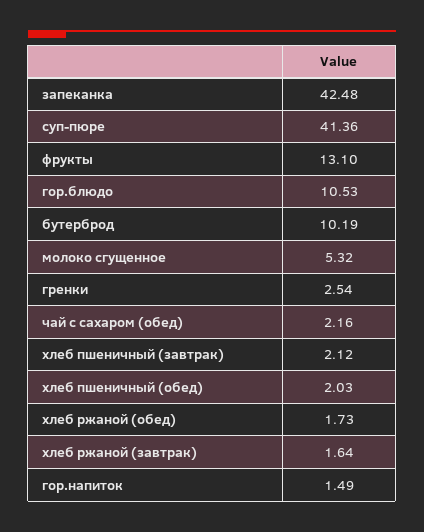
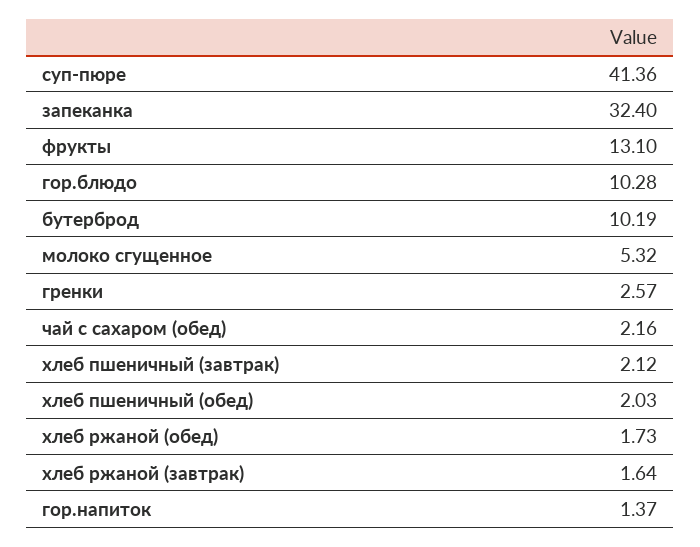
  {
-   "запеканка": 42.48,
+   "запеканка": 32.4,
    "суп-пюре": 41.36,
    "фрукты": 13.1,
-   "гор.блюдо": 10.53,
+   "гор.блюдо": 10.28,
    "бутерброд": 10.19,
    "молоко сгущенное": 5.32,
-   "гренки": 2.54,
+   "гренки": 2.57,
    "чай с сахаром (обед)": 2.16,
    "хлеб пшеничный (завтрак)": 2.12,
    "хлеб пшеничный (обед)": 2.03,
    "хлеб ржаной (обед)": 1.73,
    "хлеб ржаной (завтрак)": 1.64,
-   "гор.напиток": 1.49
+   "гор.напиток": 1.37
  }

